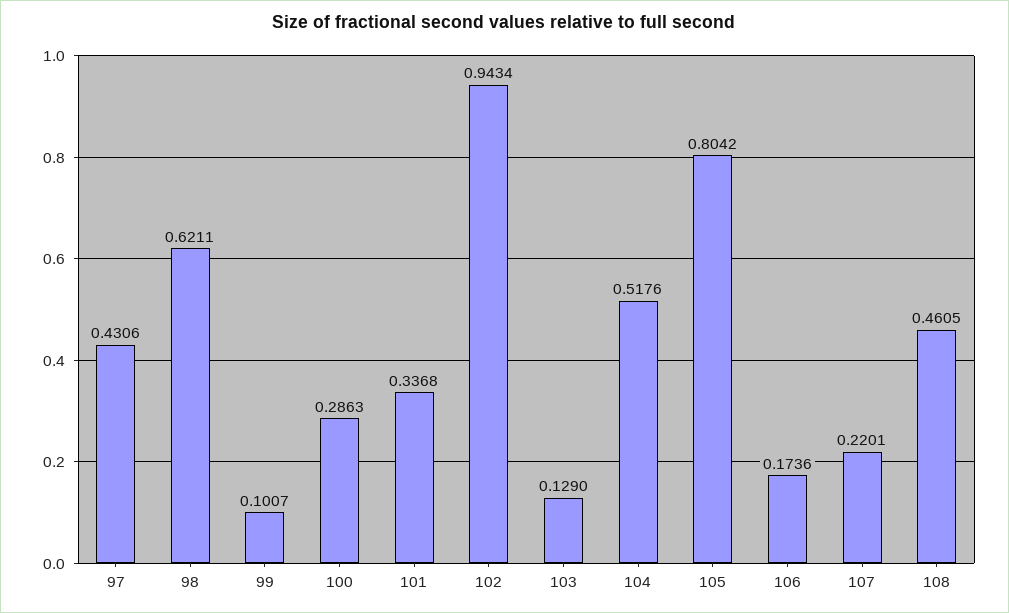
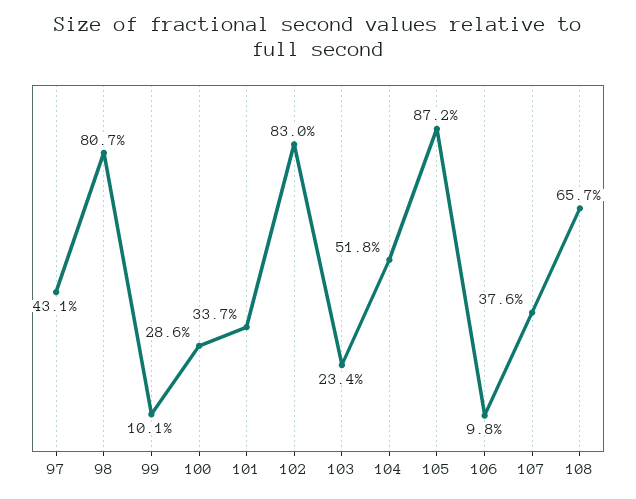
  {
    "97": 0.4306,
-   "98": 0.6211,
+   "98": 0.807,
    "99": 0.1007,
    "100": 0.2863,
    "101": 0.3368,
-   "102": 0.9434,
+   "102": 0.83,
-   "103": 0.129,
+   "103": 0.234,
    "104": 0.5176,
-   "105": 0.8042,
+   "105": 0.872,
-   "106": 0.1736,
+   "106": 0.098,
-   "107": 0.2201,
+   "107": 0.376,
-   "108": 0.4605
+   "108": 0.657
  }

